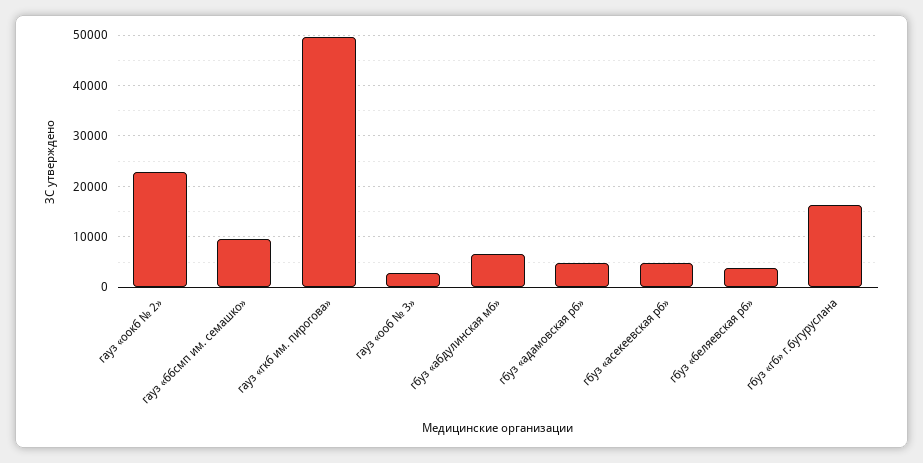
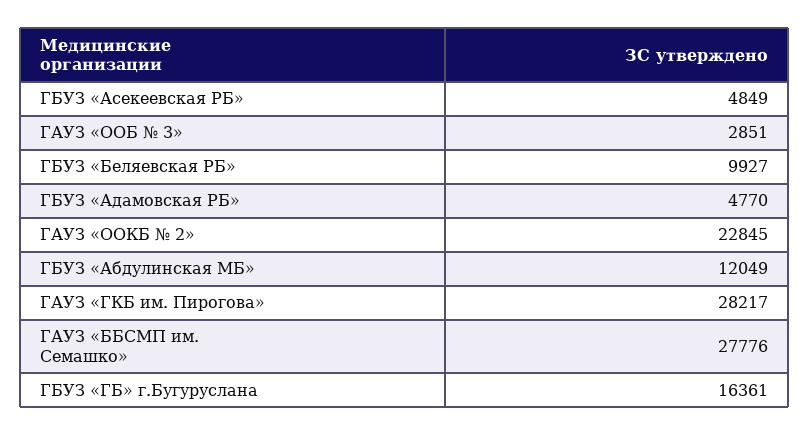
  {
    "гауз «ooкб № 2»": 22845,
-   "гауз «ббсмп им. семашко»": 10000,
+   "гауз «ббсмп им. семашко»": 27776,
-   "гауз «гкб им. пирогова»": 50000,
+   "гауз «гкб им. пирогова»": 28217,
    "гауз «ооб № 3»": 2851,
-   "гбуз «абдулинская мб»": 6000,
+   "гбуз «абдулинская мб»": 12049,
    "гбуз «адамовская рб»": 4770,
    "гбуз «асекеевская рб»": 4849,
-   "гбуз «беляевская рб»": 4000,
+   "гбуз «беляевская рб»": 9927,
    "гбуз «гб» г.бугуруслана": 16361
  }

